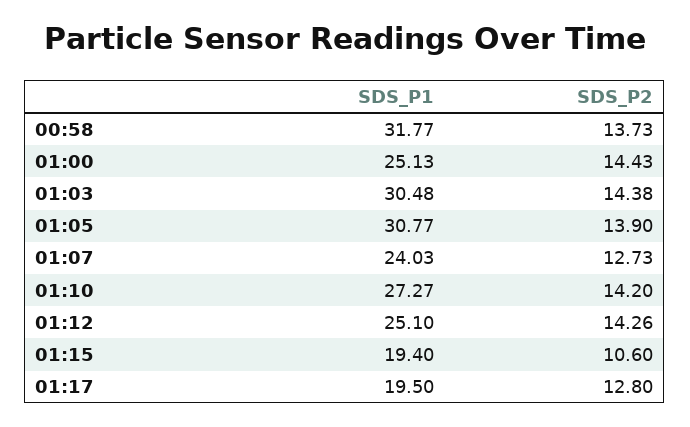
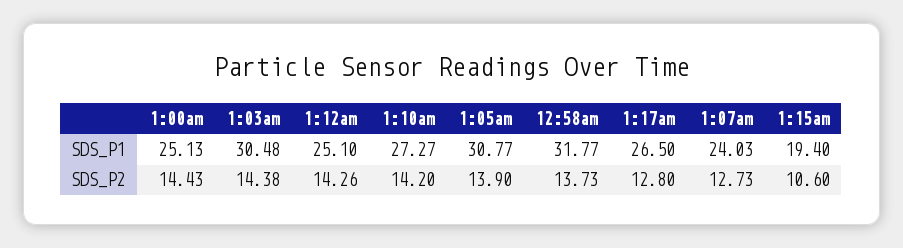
  {
    "SDS_P1": {
      "00:58": 31.77,
      "01:00": 25.13,
      "01:03": 30.48,
      "01:05": 30.77,
      "01:07": 24.03,
      "01:10": 27.27,
      "01:12": 25.1,
      "01:15": 19.4,
-     "01:17": 19.5
+     "01:17": 26.5
    },
    "SDS_P2": {
      "00:58": 13.73,
      "01:00": 14.43,
      "01:03": 14.38,
      "01:05": 13.9,
      "01:07": 12.73,
      "01:10": 14.2,
      "01:12": 14.26,
      "01:15": 10.6,
      "01:17": 12.8
    }
  }

